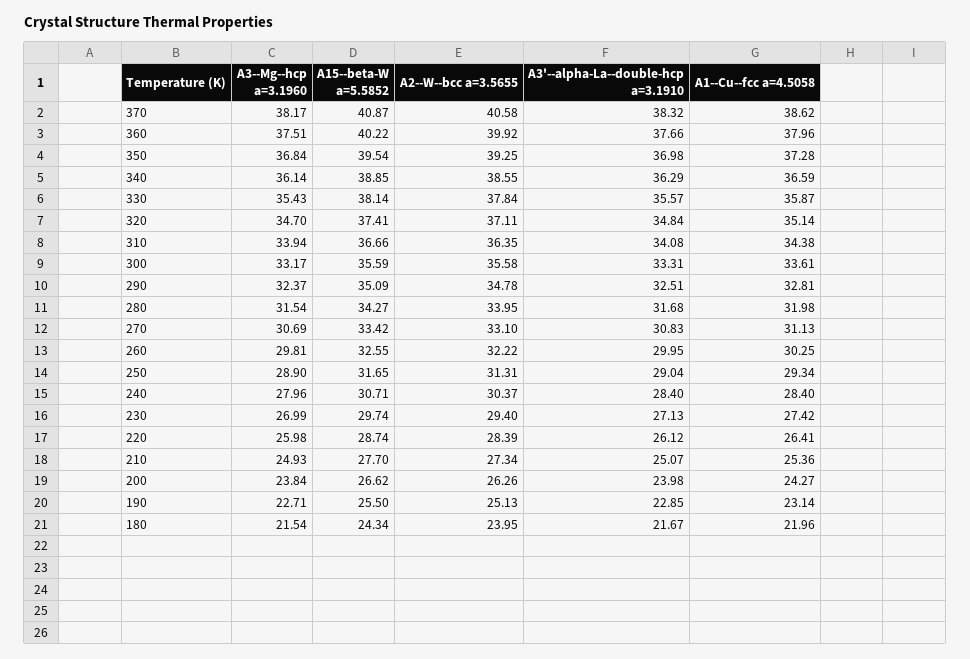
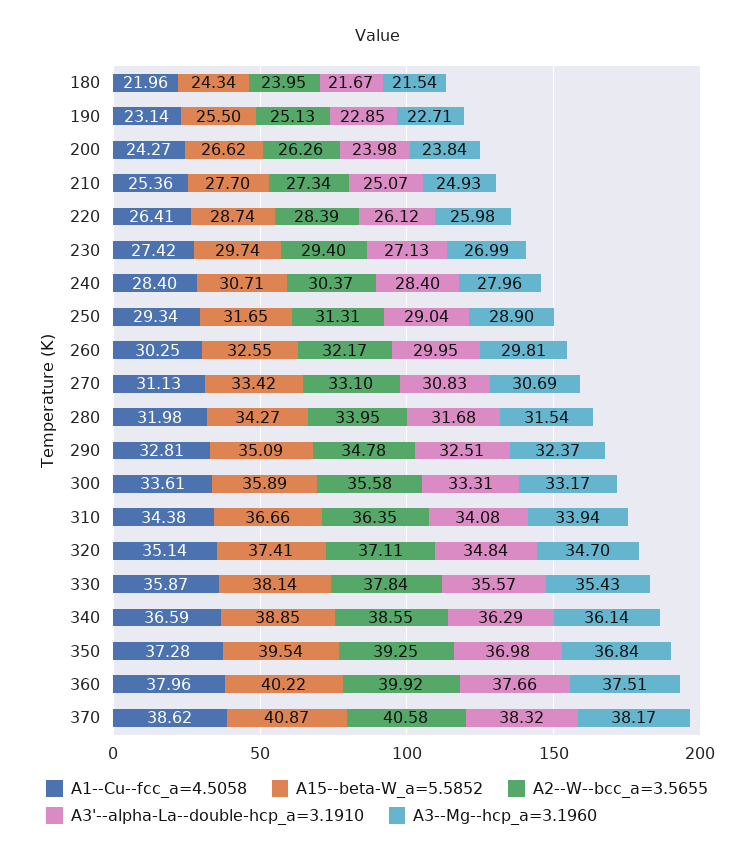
  {
    "A3--Mg--hcp a=3.1960": {
      "370": 38.17,
      "360": 37.51,
      "350": 36.84,
      "340": 36.14,
      "330": 35.43,
      "320": 34.7,
      "310": 33.94,
      "300": 33.17,
      "290": 32.37,
      "280": 31.54,
      "270": 30.69,
      "260": 29.81,
      "250": 28.9,
      "240": 27.96,
      "230": 26.99,
      "220": 25.98,
      "210": 24.93,
      "200": 23.84,
      "190": 22.71,
      "180": 21.54
    },
    "A15--beta-W a=5.5852": {
      "370": 40.87,
      "360": 40.22,
      "350": 39.54,
      "340": 38.85,
      "330": 38.14,
      "320": 37.41,
      "310": 36.66,
-     "300": 35.59,
+     "300": 35.89,
      "290": 35.09,
      "280": 34.27,
      "270": 33.42,
      "260": 32.55,
      "250": 31.65,
      "240": 30.71,
      "230": 29.74,
      "220": 28.74,
      "210": 27.7,
      "200": 26.62,
      "190": 25.5,
      "180": 24.34
    },
    "A2--W--bcc a=3.5655": {
      "370": 40.58,
      "360": 39.92,
      "350": 39.25,
      "340": 38.55,
      "330": 37.84,
      "320": 37.11,
      "310": 36.35,
      "300": 35.58,
      "290": 34.78,
      "280": 33.95,
      "270": 33.1,
-     "260": 32.22,
+     "260": 32.17,
      "250": 31.31,
      "240": 30.37,
      "230": 29.4,
      "220": 28.39,
      "210": 27.34,
      "200": 26.26,
      "190": 25.13,
      "180": 23.95
    },
    "A3'--alpha-La--double-hcp a=3.1910": {
      "370": 38.32,
      "360": 37.66,
      "350": 36.98,
      "340": 36.29,
      "330": 35.57,
      "320": 34.84,
      "310": 34.08,
      "300": 33.31,
      "290": 32.51,
      "280": 31.68,
      "270": 30.83,
      "260": 29.95,
      "250": 29.04,
      "240": 28.4,
      "230": 27.13,
      "220": 26.12,
      "210": 25.07,
      "200": 23.98,
      "190": 22.85,
      "180": 21.67
    },
    "A1--Cu--fcc a=4.5058": {
      "370": 38.62,
      "360": 37.96,
      "350": 37.28,
      "340": 36.59,
      "330": 35.87,
      "320": 35.14,
      "310": 34.38,
      "300": 33.61,
      "290": 32.81,
      "280": 31.98,
      "270": 31.13,
      "260": 30.25,
      "250": 29.34,
      "240": 28.4,
      "230": 27.42,
      "220": 26.41,
      "210": 25.36,
      "200": 24.27,
      "190": 23.14,
      "180": 21.96
    }
  }

